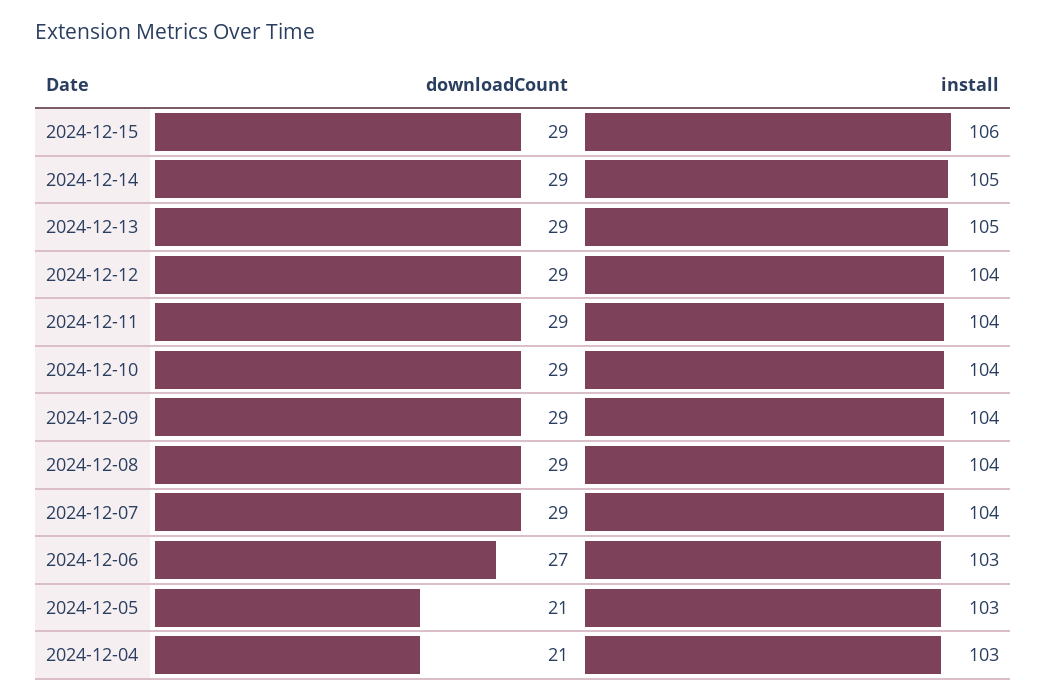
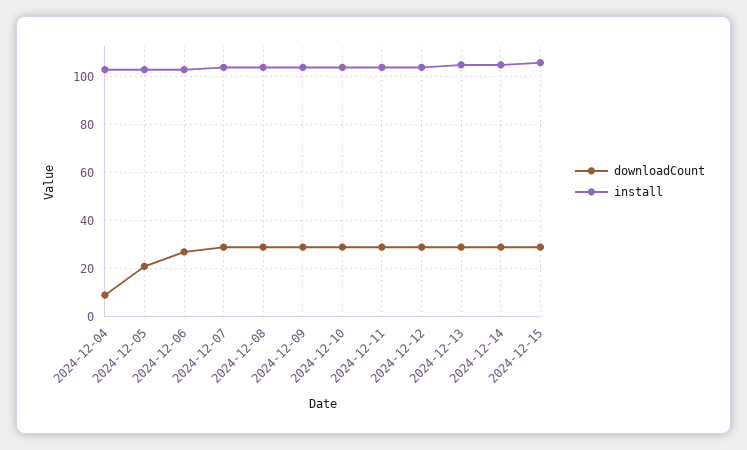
  {
    "downloadCount": {
      "2024-12-15": 29,
      "2024-12-14": 29,
      "2024-12-13": 29,
      "2024-12-12": 29,
      "2024-12-11": 29,
      "2024-12-10": 29,
      "2024-12-09": 29,
      "2024-12-08": 29,
      "2024-12-07": 29,
      "2024-12-06": 27,
      "2024-12-05": 21,
-     "2024-12-04": 21
+     "2024-12-04": 10
    },
    "install": {
      "2024-12-15": 106,
      "2024-12-14": 105,
      "2024-12-13": 105,
      "2024-12-12": 104,
      "2024-12-11": 104,
      "2024-12-10": 104,
      "2024-12-09": 104,
      "2024-12-08": 104,
      "2024-12-07": 104,
      "2024-12-06": 103,
      "2024-12-05": 103,
      "2024-12-04": 103
    }
  }

